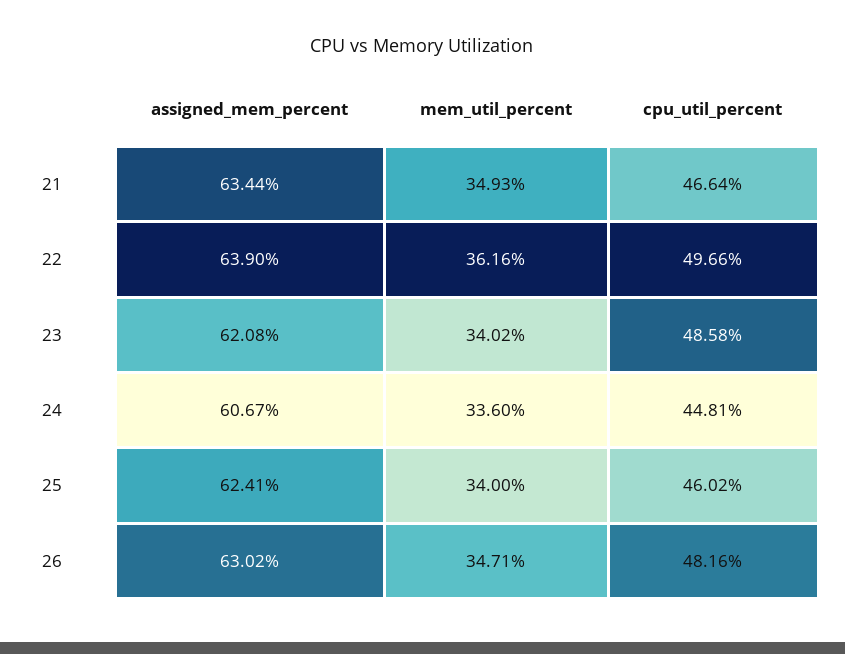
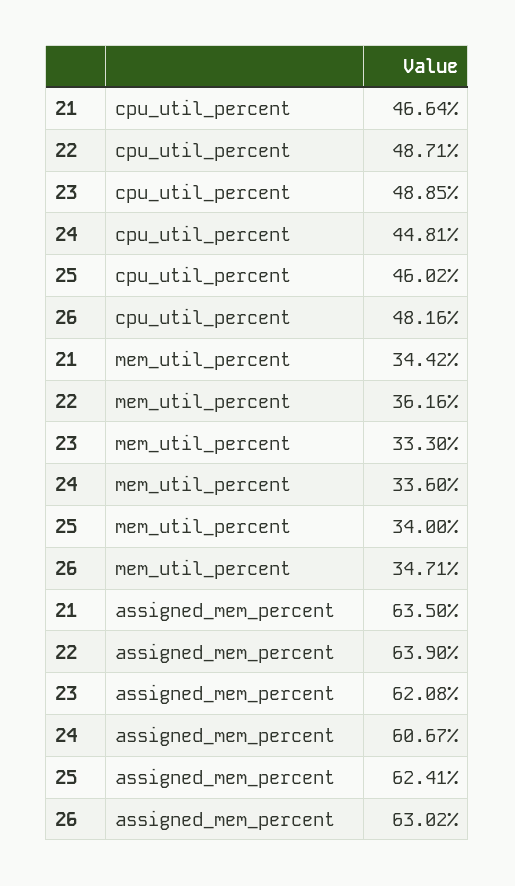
  {
    "assigned_mem_percent": {
-     "21": 63.44,
+     "21": 63.5,
      "22": 63.9,
      "23": 62.08,
      "24": 60.67,
      "25": 62.41,
      "26": 63.02
    },
    "mem_util_percent": {
-     "21": 34.93,
+     "21": 34.42,
      "22": 36.16,
-     "23": 34.02,
+     "23": 33.3,
      "24": 33.6,
      "25": 34,
      "26": 34.71
    },
    "cpu_util_percent": {
      "21": 46.64,
-     "22": 49.66,
+     "22": 48.71,
-     "23": 48.58,
+     "23": 48.85,
      "24": 44.81,
      "25": 46.02,
      "26": 48.16
    }
  }

